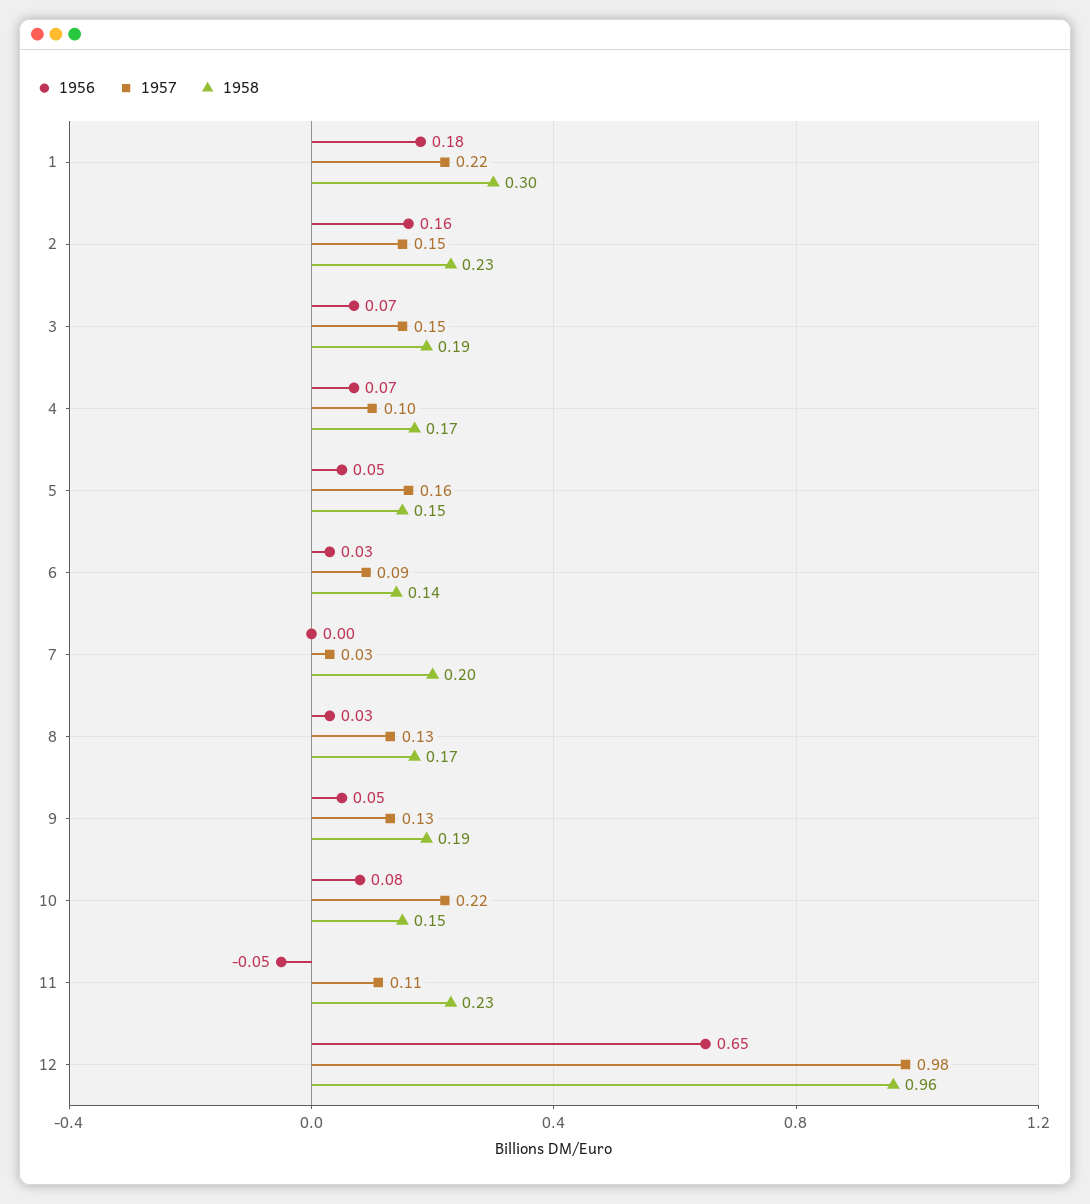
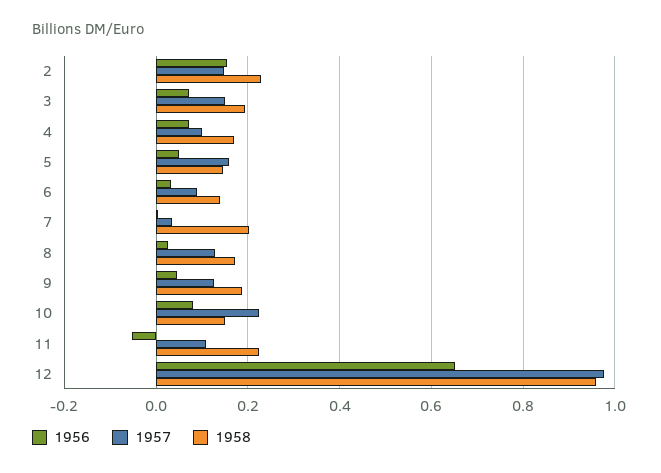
  {
    "1956": {
-     "1": 0.18,
      "2": 0.16,
      "3": 0.07,
      "4": 0.07,
      "5": 0.05,
      "6": 0.03,
      "7": 0,
      "8": 0.03,
      "9": 0.05,
      "10": 0.08,
      "11": -0.05,
      "12": 0.65
    },
    "1957": {
-     "1": 0.22,
      "2": 0.15,
      "3": 0.15,
      "4": 0.1,
      "5": 0.16,
      "6": 0.09,
      "7": 0.03,
      "8": 0.13,
      "9": 0.13,
      "10": 0.22,
      "11": 0.11,
      "12": 0.98
    },
    "1958": {
-     "1": 0.3,
      "2": 0.23,
      "3": 0.19,
      "4": 0.17,
      "5": 0.15,
      "6": 0.14,
      "7": 0.2,
      "8": 0.17,
      "9": 0.19,
      "10": 0.15,
      "11": 0.23,
      "12": 0.96
    }
  }

